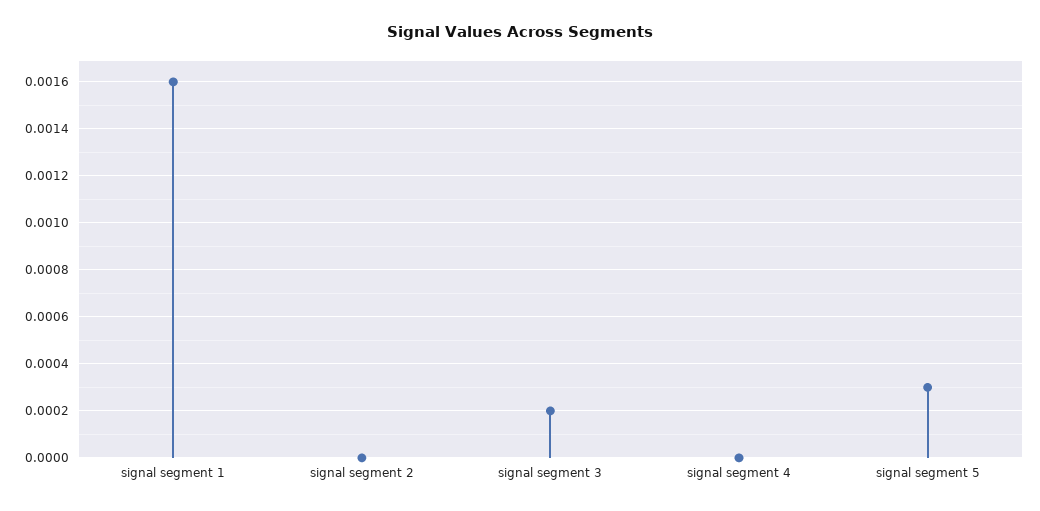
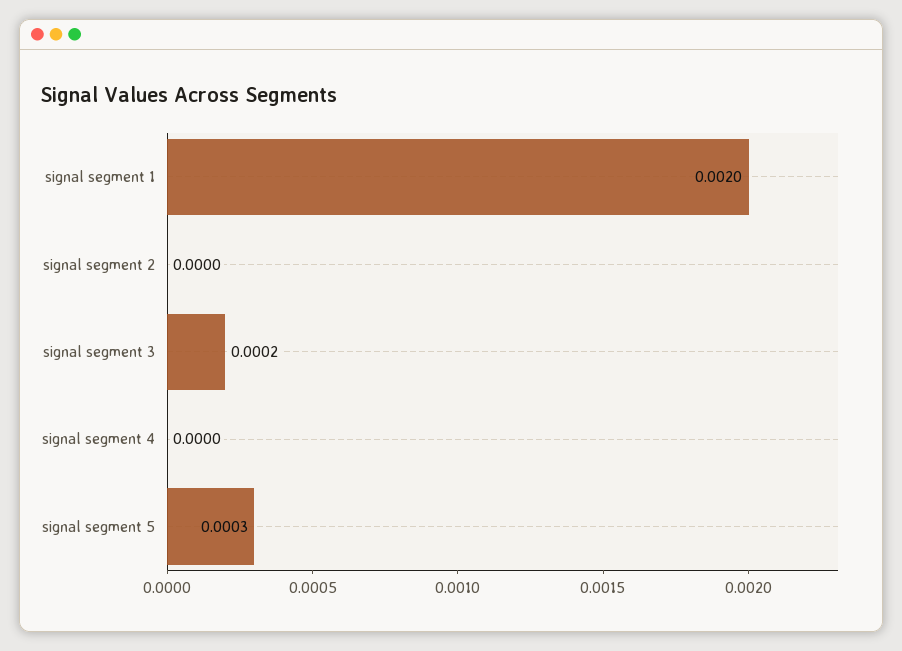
  {
-   "signal segment 1": 0.0016,
+   "signal segment 1": 0.002,
    "signal segment 2": 0,
    "signal segment 3": 0.0002,
    "signal segment 4": 0,
    "signal segment 5": 0.0003
  }

